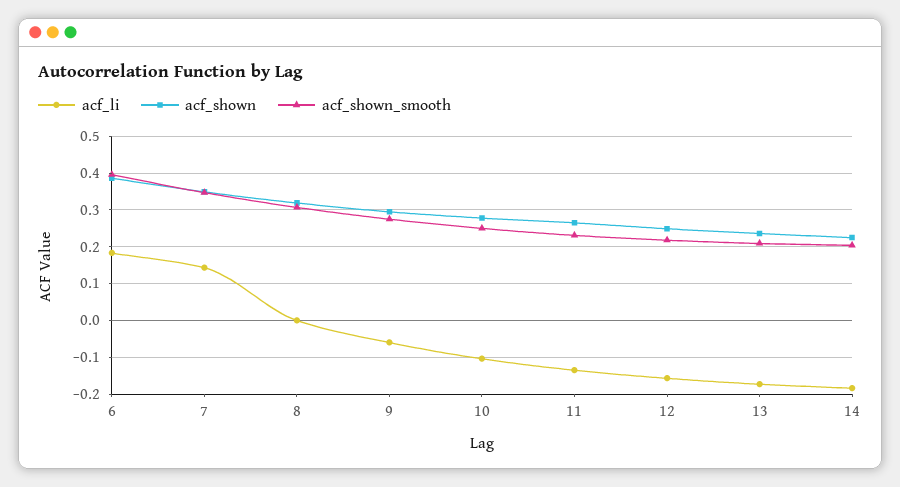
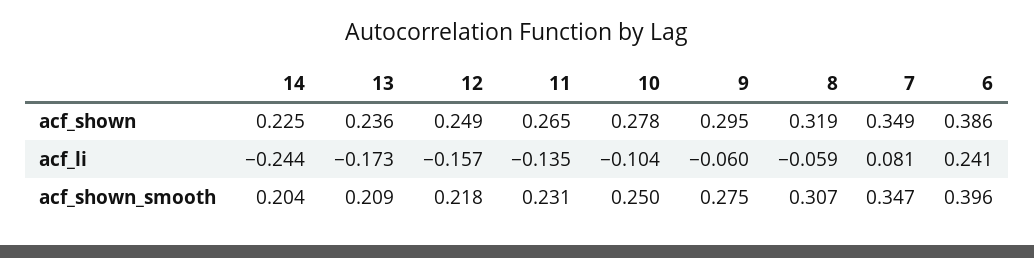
  {
    "acf_li": {
-     "6": 0.18,
+     "6": 0.241,
-     "7": 0.14,
+     "7": 0.081,
-     "8": 0,
+     "8": -0.059,
      "9": -0.06,
      "10": -0.104,
      "11": -0.135,
      "12": -0.157,
      "13": -0.173,
-     "14": -0.18
+     "14": -0.244
    },
    "acf_shown": {
      "6": 0.386,
      "7": 0.349,
      "8": 0.319,
      "9": 0.295,
      "10": 0.278,
      "11": 0.265,
      "12": 0.249,
      "13": 0.236,
      "14": 0.225
    },
    "acf_shown_smooth": {
      "6": 0.396,
      "7": 0.347,
      "8": 0.307,
      "9": 0.275,
      "10": 0.25,
      "11": 0.231,
      "12": 0.218,
      "13": 0.209,
      "14": 0.204
    }
  }

